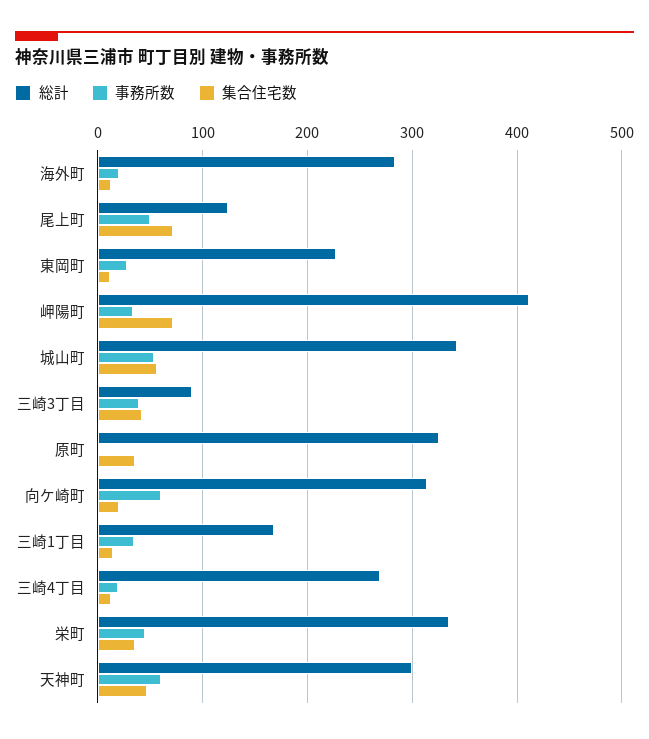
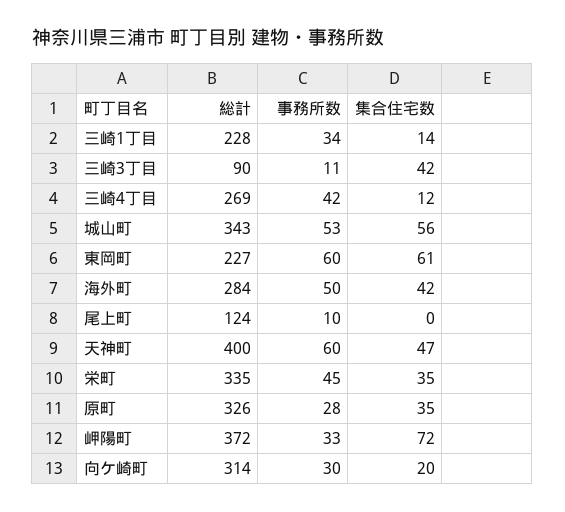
  {
    "総計": {
      "海外町": 284,
      "尾上町": 124,
      "東岡町": 227,
-     "岬陽町": 410,
+     "岬陽町": 372,
      "城山町": 343,
      "三崎3丁目": 90,
      "原町": 326,
      "向ケ崎町": 314,
-     "三崎1丁目": 170,
+     "三崎1丁目": 228,
      "三崎4丁目": 269,
      "栄町": 335,
-     "天神町": 300
+     "天神町": 400
    },
    "事務所数": {
-     "海外町": 20,
+     "海外町": 50,
-     "尾上町": 50,
+     "尾上町": 10,
-     "東岡町": 30,
+     "東岡町": 60,
      "岬陽町": 33,
      "城山町": 53,
-     "三崎3丁目": 40,
+     "三崎3丁目": 11,
-     "原町": 0,
+     "原町": 28,
-     "向ケ崎町": 60,
+     "向ケ崎町": 30,
      "三崎1丁目": 34,
-     "三崎4丁目": 20,
+     "三崎4丁目": 42,
      "栄町": 45,
      "天神町": 60
    },
    "集合住宅数": {
-     "海外町": 10,
+     "海外町": 42,
-     "尾上町": 70,
+     "尾上町": 0,
-     "東岡町": 10,
+     "東岡町": 61,
      "岬陽町": 72,
      "城山町": 56,
      "三崎3丁目": 42,
      "原町": 35,
      "向ケ崎町": 20,
      "三崎1丁目": 14,
      "三崎4丁目": 12,
      "栄町": 35,
      "天神町": 47
    }
  }

